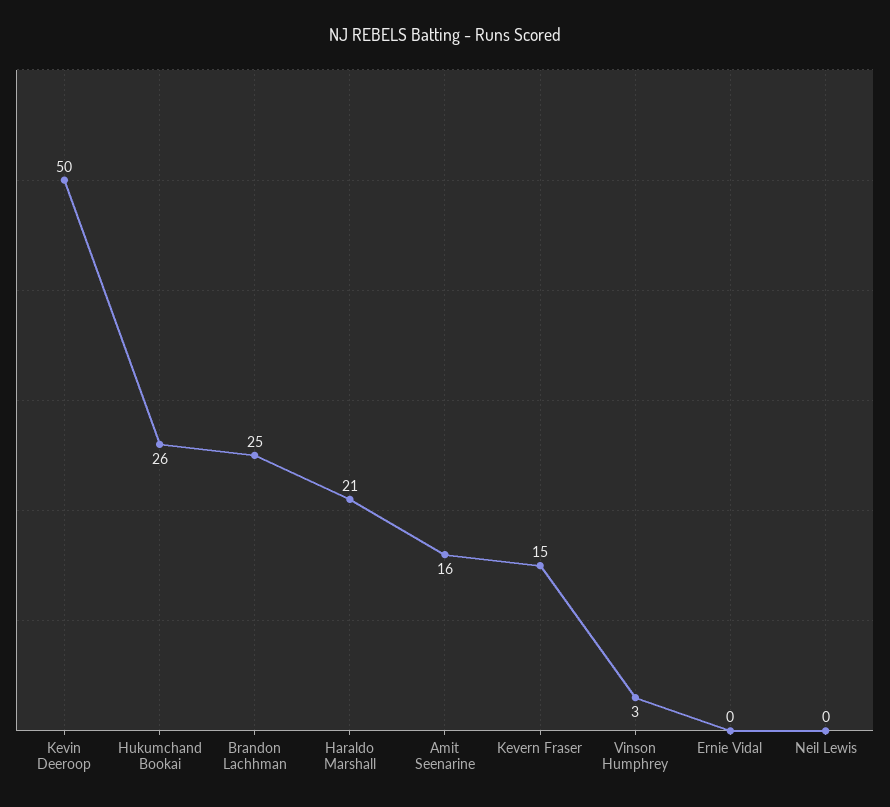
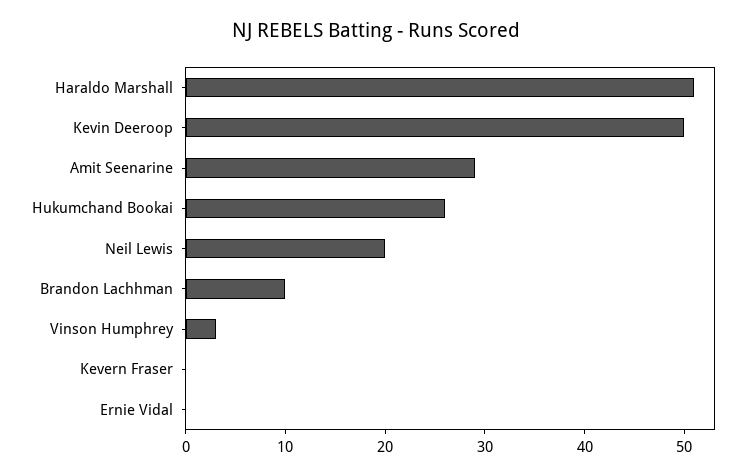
  {
    "Kevin Deeroop": 50,
    "Hukumchand Bookai": 26,
-   "Brandon Lachhman": 25,
+   "Brandon Lachhman": 10,
-   "Haraldo Marshall": 21,
+   "Haraldo Marshall": 51,
-   "Amit Seenarine": 16,
+   "Amit Seenarine": 29,
-   "Kevern Fraser": 15,
+   "Kevern Fraser": 0,
    "Vinson Humphrey": 3,
    "Ernie Vidal": 0,
-   "Neil Lewis": 0
+   "Neil Lewis": 20
  }

